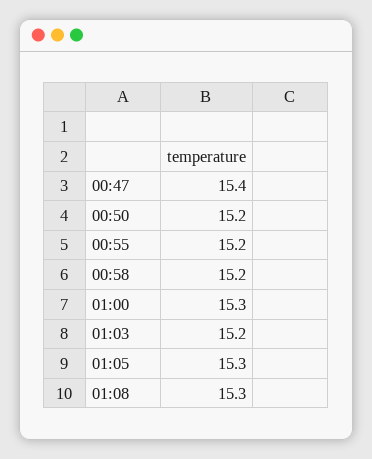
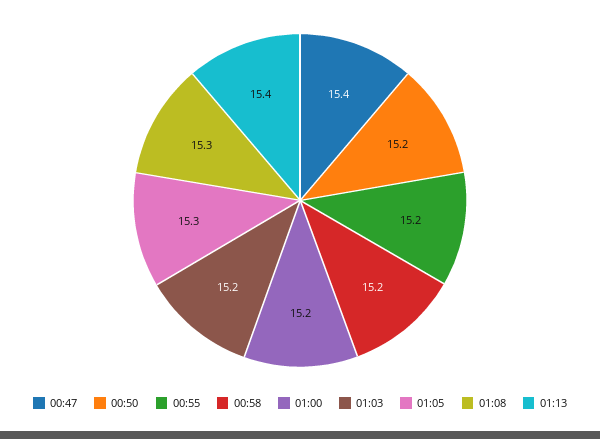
  {
    "00:47": 15.4,
    "00:50": 15.2,
    "00:55": 15.2,
    "00:58": 15.2,
-   "01:00": 15.3,
+   "01:00": 15.2,
    "01:03": 15.2,
    "01:05": 15.3,
-   "01:08": 15.3
+   "01:08": 15.3,
+   "01:13": 15.4
  }

